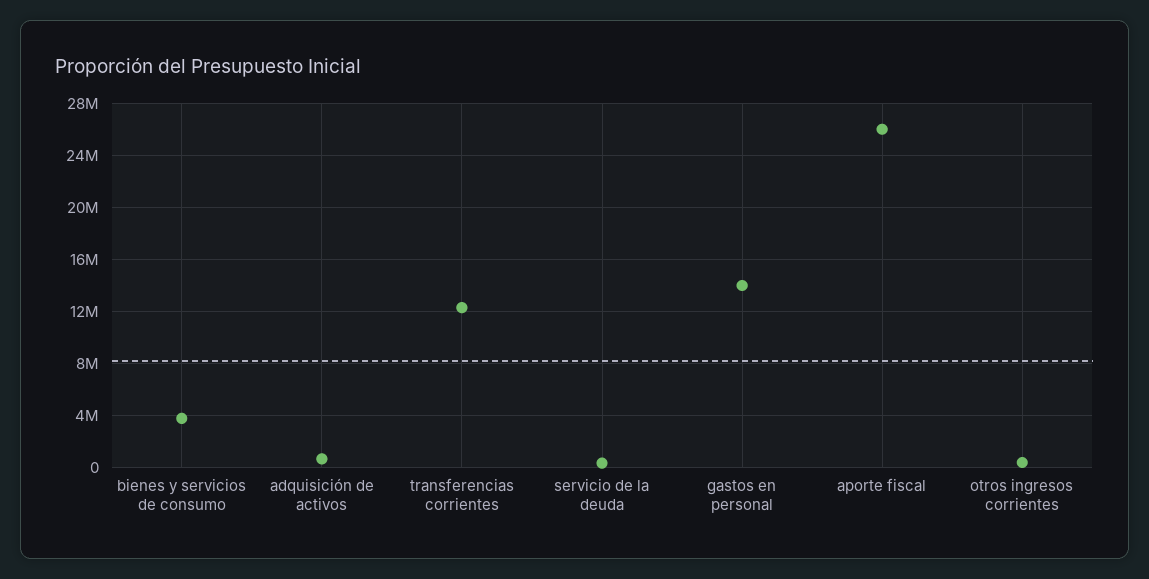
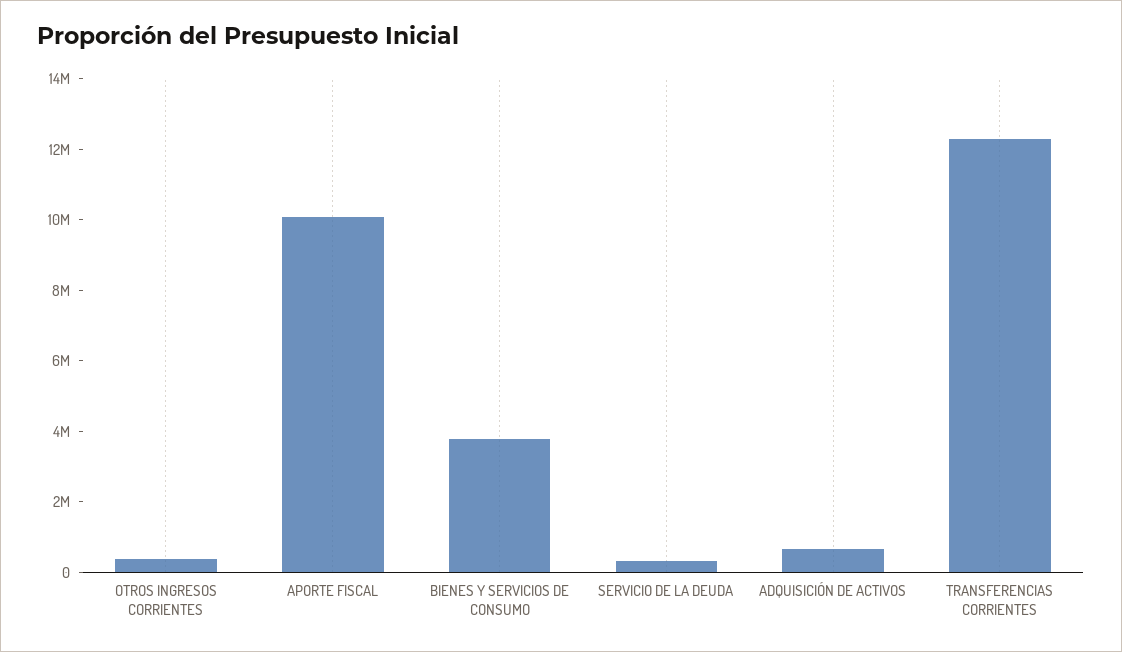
  {
    "bienes y servicios de consumo": 4000000,
    "adquisición de activos": 500000,
    "transferencias corrientes": 12500000,
    "servicio de la deuda": 500000,
-   "gastos en personal": 14000000,
-   "aporte fiscal": 26000000,
+   "aporte fiscal": 10000000,
    "otros ingresos corrientes": 500000
  }

